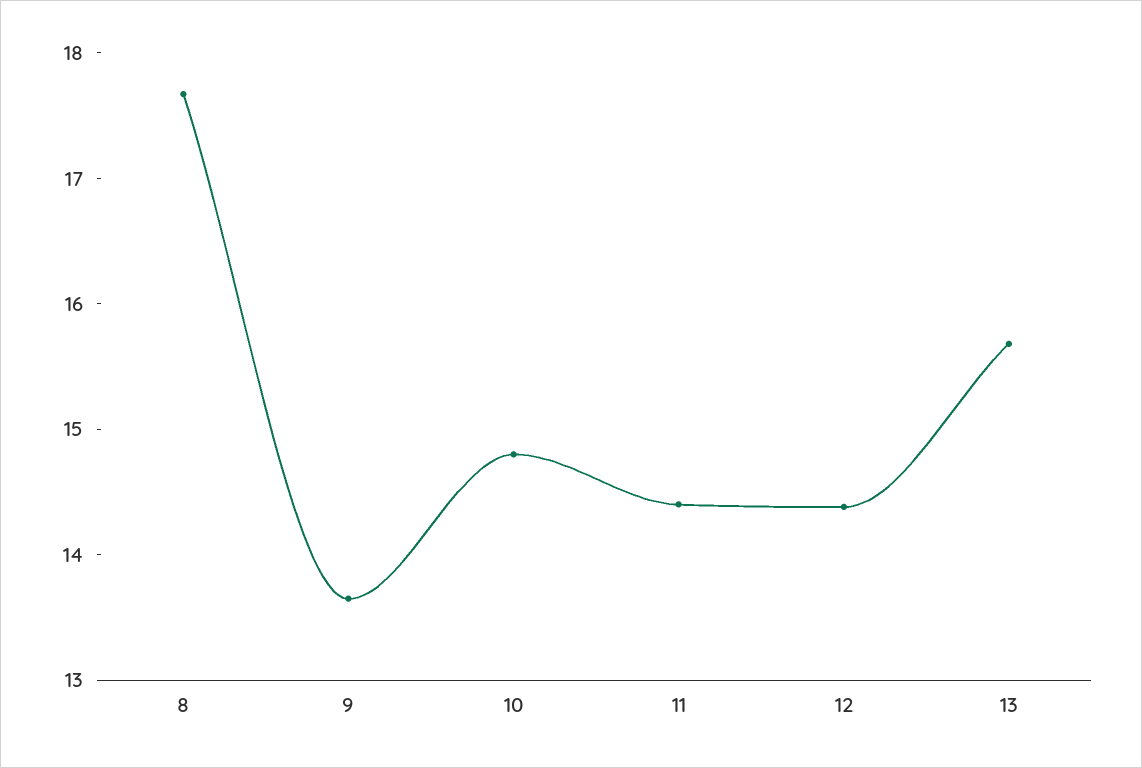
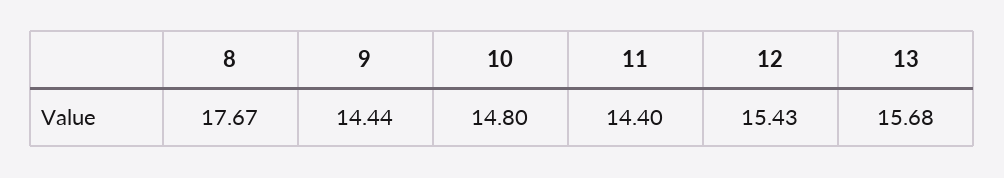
  {
    "8": 17.67,
-   "9": 13.6,
+   "9": 14.44,
    "10": 14.8,
    "11": 14.4,
-   "12": 14.4,
+   "12": 15.43,
    "13": 15.68
  }

